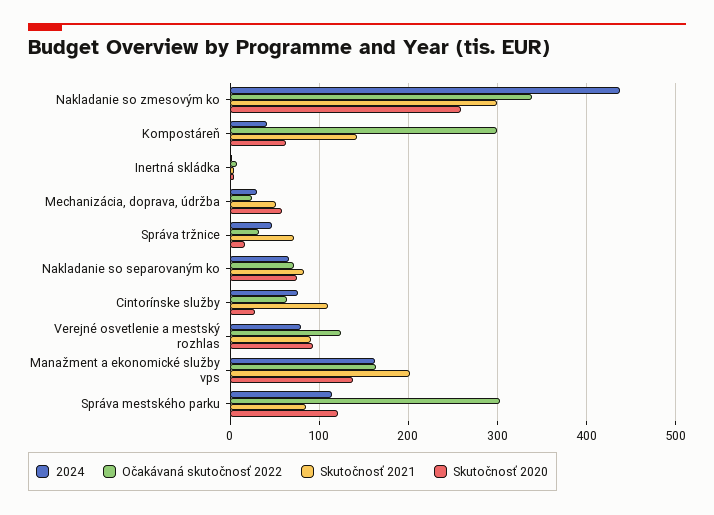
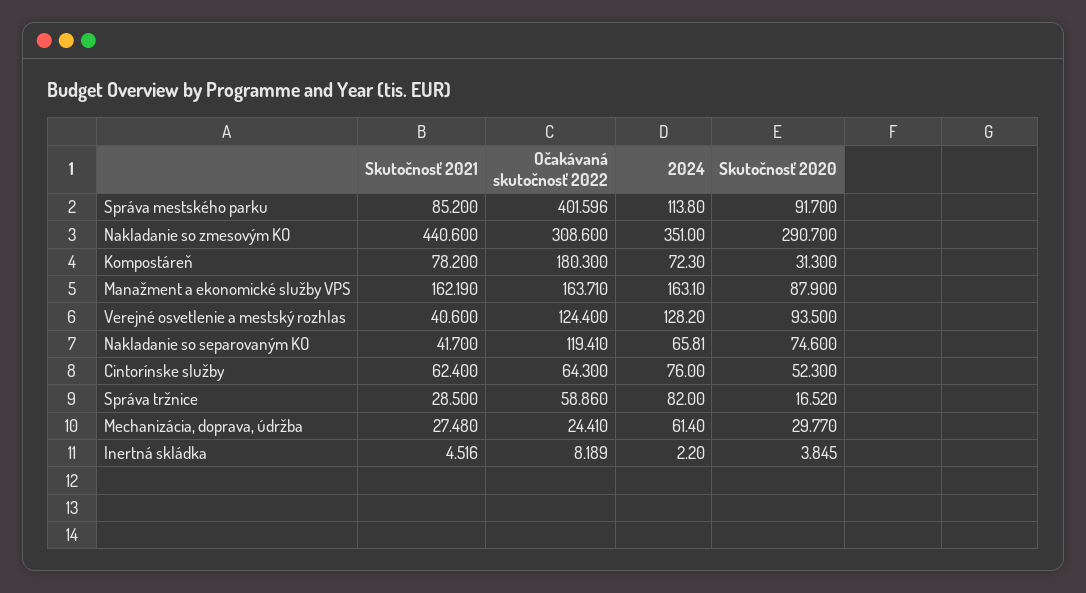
  {
    "2024": {
-     "Nakladanie so zmesovým ko": 440,
+     "Nakladanie so zmesovým ko": 351,
-     "Kompostáreň": 40,
+     "Kompostáreň": 72.3,
      "Inertná skládka": 2.2,
-     "Mechanizácia, doprava, údržba": 30,
+     "Mechanizácia, doprava, údržba": 61.4,
-     "Správa tržnice": 50,
+     "Správa tržnice": 82,
      "Nakladanie so separovaným ko": 65.81,
      "Cintorínske služby": 76,
-     "Verejné osvetlenie a mestský rozhlas": 80,
+     "Verejné osvetlenie a mestský rozhlas": 128.2,
      "Manažment a ekonomické služby vps": 163.1,
      "Správa mestského parku": 113.8
    },
    "Očakávaná skutočnosť 2022": {
-     "Nakladanie so zmesovým ko": 340,
+     "Nakladanie so zmesovým ko": 308.6,
-     "Kompostáreň": 300,
+     "Kompostáreň": 180.3,
      "Inertná skládka": 8.189,
      "Mechanizácia, doprava, údržba": 24.41,
-     "Správa tržnice": 30,
+     "Správa tržnice": 58.86,
-     "Nakladanie so separovaným ko": 70,
+     "Nakladanie so separovaným ko": 119.41,
      "Cintorínske služby": 64.3,
      "Verejné osvetlenie a mestský rozhlas": 124.4,
      "Manažment a ekonomické služby vps": 163.71,
-     "Správa mestského parku": 300
+     "Správa mestského parku": 401.596
    },
    "Skutočnosť 2021": {
-     "Nakladanie so zmesovým ko": 300,
+     "Nakladanie so zmesovým ko": 440.6,
-     "Kompostáreň": 140,
+     "Kompostáreň": 78.2,
      "Inertná skládka": 4.516,
-     "Mechanizácia, doprava, údržba": 50,
+     "Mechanizácia, doprava, údržba": 27.48,
-     "Správa tržnice": 70,
+     "Správa tržnice": 28.5,
-     "Nakladanie so separovaným ko": 80,
+     "Nakladanie so separovaným ko": 41.7,
-     "Cintorínske služby": 110,
+     "Cintorínske služby": 62.4,
-     "Verejné osvetlenie a mestský rozhlas": 90,
+     "Verejné osvetlenie a mestský rozhlas": 40.6,
-     "Manažment a ekonomické služby vps": 200,
+     "Manažment a ekonomické služby vps": 162.19,
      "Správa mestského parku": 85.2
    },
    "Skutočnosť 2020": {
-     "Nakladanie so zmesovým ko": 260,
+     "Nakladanie so zmesovým ko": 290.7,
-     "Kompostáreň": 60,
+     "Kompostáreň": 31.3,
      "Inertná skládka": 3.845,
-     "Mechanizácia, doprava, údržba": 60,
+     "Mechanizácia, doprava, údržba": 29.77,
      "Správa tržnice": 16.52,
      "Nakladanie so separovaným ko": 74.6,
-     "Cintorínske služby": 30,
+     "Cintorínske služby": 52.3,
      "Verejné osvetlenie a mestský rozhlas": 93.5,
-     "Manažment a ekonomické služby vps": 140,
+     "Manažment a ekonomické služby vps": 87.9,
-     "Správa mestského parku": 120
+     "Správa mestského parku": 91.7
    }
  }

